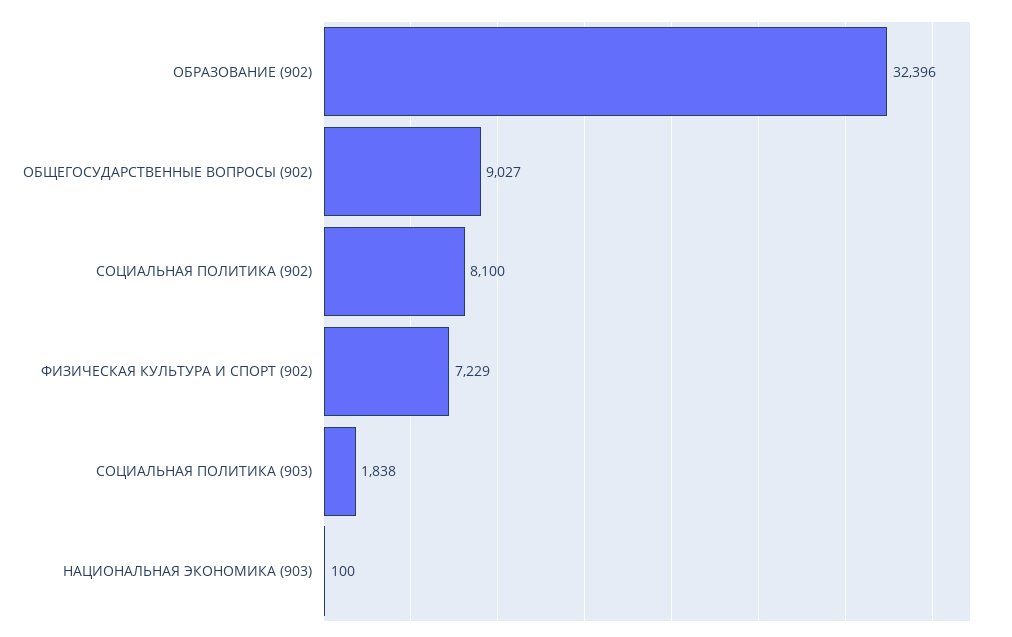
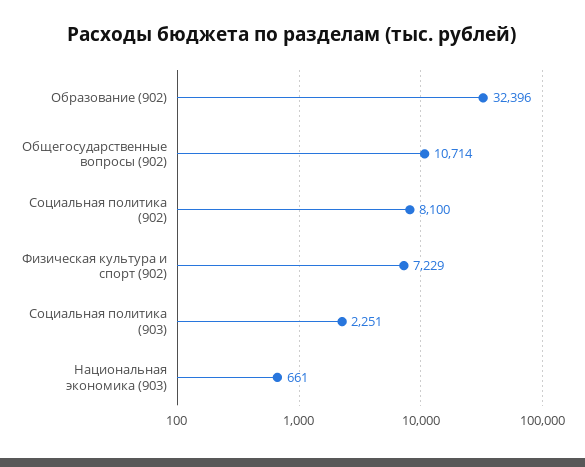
  {
    "ОБРАЗОВАНИЕ (902)": 32396,
-   "ОБЩЕГОСУДАРСТВЕННЫЕ ВОПРОСЫ (902)": 9027,
+   "ОБЩЕГОСУДАРСТВЕННЫЕ ВОПРОСЫ (902)": 10714,
    "СОЦИАЛЬНАЯ ПОЛИТИКА (902)": 8100,
    "ФИЗИЧЕСКАЯ КУЛЬТУРА И СПОРТ (902)": 7229,
-   "СОЦИАЛЬНАЯ ПОЛИТИКА (903)": 1838,
+   "СОЦИАЛЬНАЯ ПОЛИТИКА (903)": 2251,
-   "НАЦИОНАЛЬНАЯ ЭКОНОМИКА (903)": 100
+   "НАЦИОНАЛЬНАЯ ЭКОНОМИКА (903)": 661
  }

